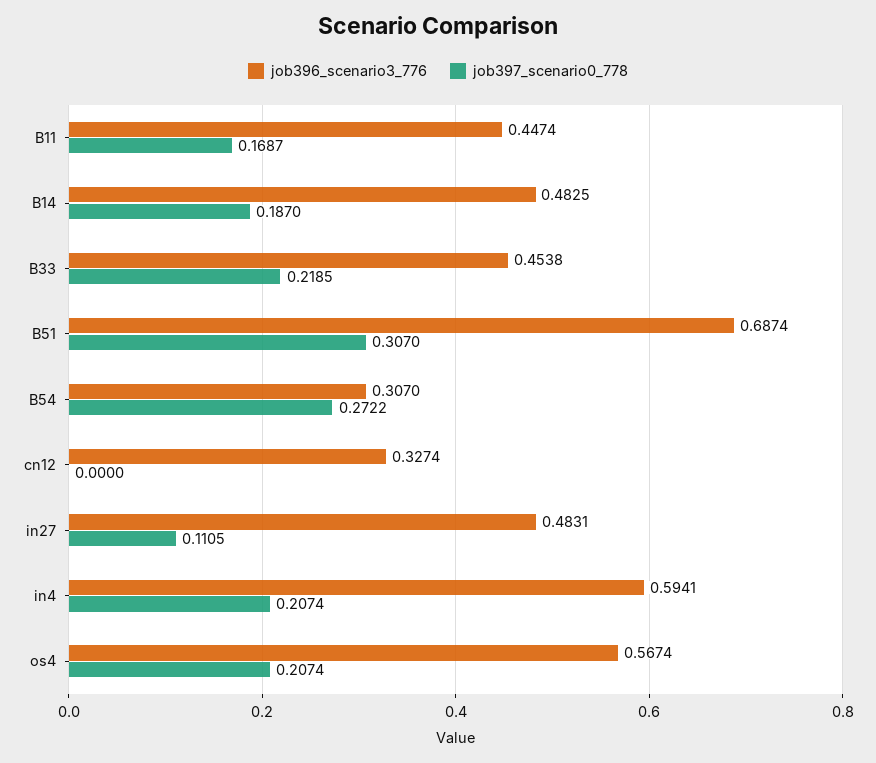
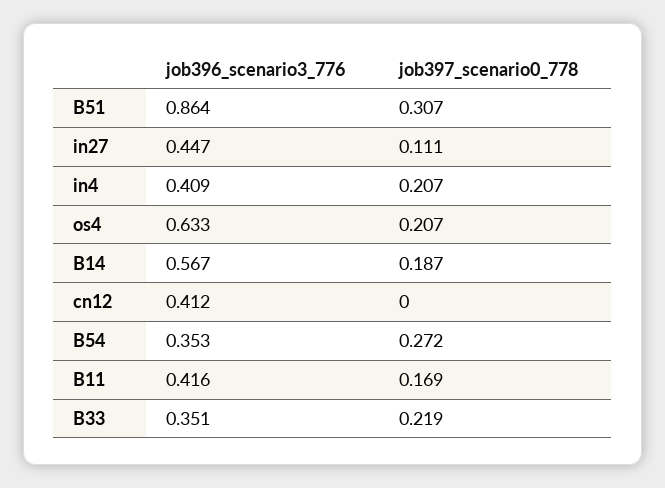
  {
    "job396_scenario3_776": {
-     "B11": 0.4474,
+     "B11": 0.416,
-     "B14": 0.4825,
+     "B14": 0.567,
-     "B33": 0.4538,
+     "B33": 0.351,
-     "B51": 0.6874,
+     "B51": 0.864,
-     "B54": 0.307,
+     "B54": 0.353,
-     "cn12": 0.3274,
+     "cn12": 0.412,
-     "in27": 0.4831,
+     "in27": 0.447,
-     "in4": 0.5941,
+     "in4": 0.409,
-     "os4": 0.5674
+     "os4": 0.633
    },
    "job397_scenario0_778": {
      "B11": 0.1687,
      "B14": 0.187,
      "B33": 0.2185,
      "B51": 0.307,
      "B54": 0.2722,
      "cn12": 0,
      "in27": 0.1105,
      "in4": 0.2074,
      "os4": 0.2074
    }
  }

